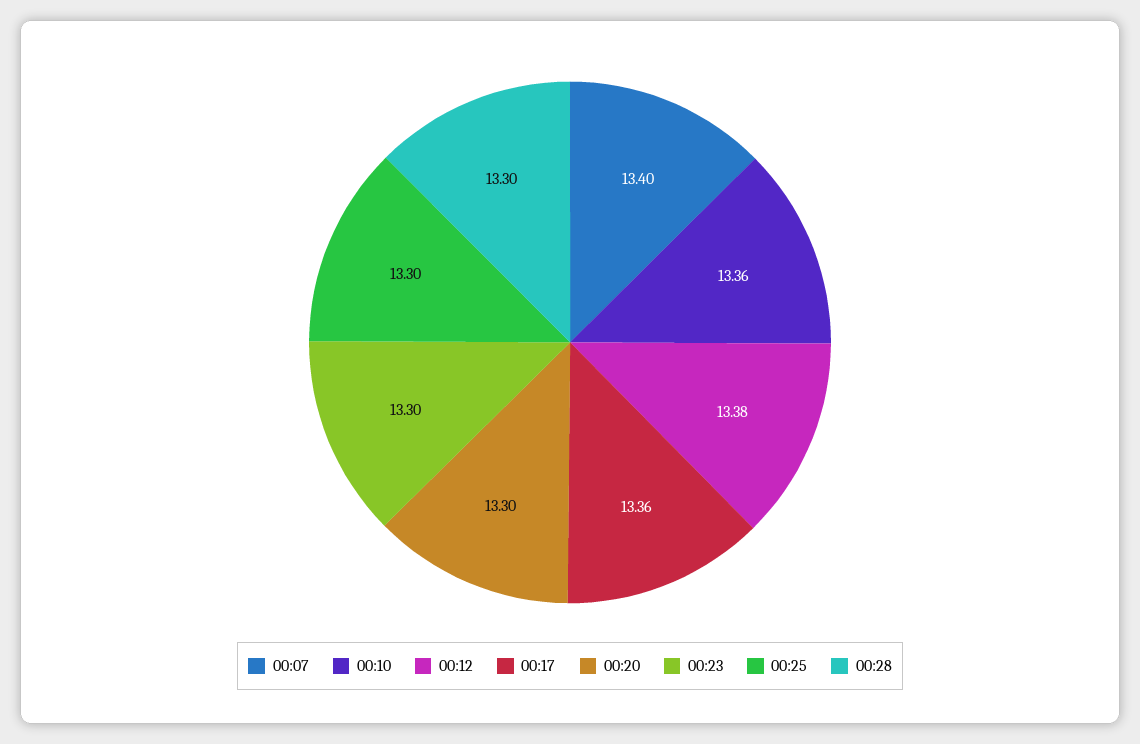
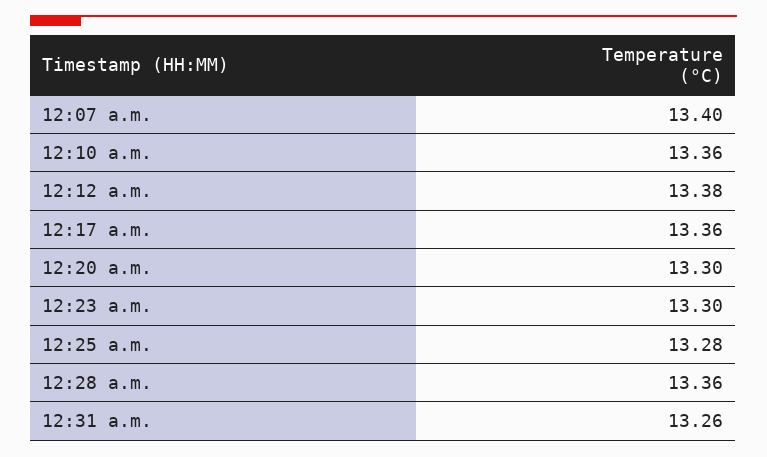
  {
    "00:07": 13.4,
    "00:10": 13.36,
    "00:12": 13.38,
    "00:17": 13.36,
    "00:20": 13.3,
    "00:23": 13.3,
-   "00:25": 13.3,
+   "00:25": 13.28,
-   "00:28": 13.3
+   "00:28": 13.36,
+   "12:31 a.m.": 13.26
  }

